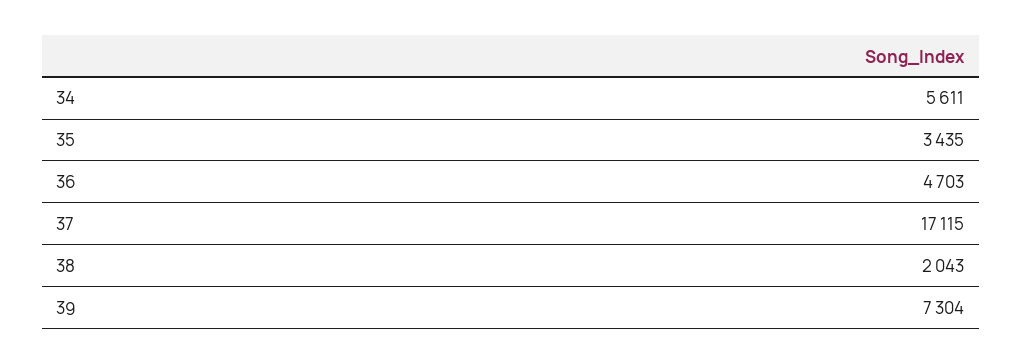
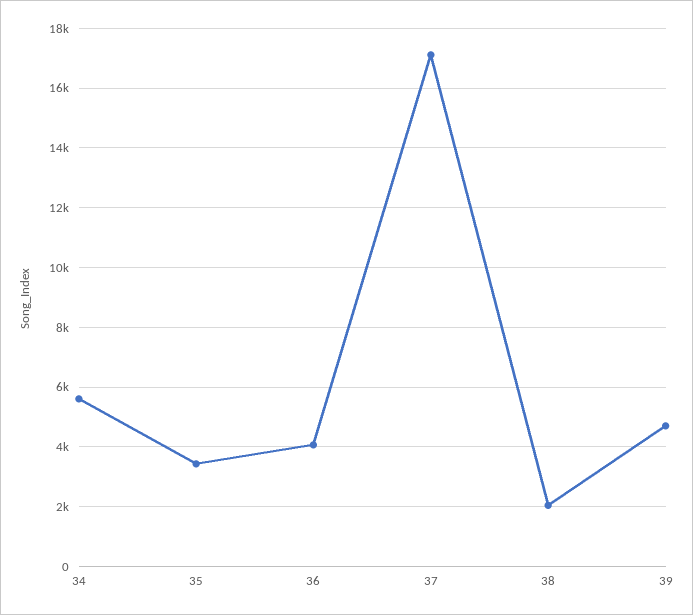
  {
    "34": 5611,
    "35": 3435,
-   "36": 4703,
+   "36": 4000,
    "37": 17115,
    "38": 2043,
-   "39": 7304
+   "39": 4750
  }

